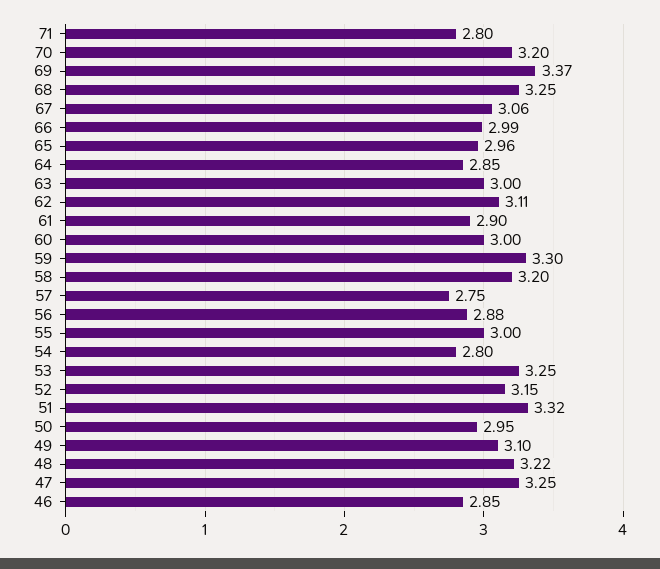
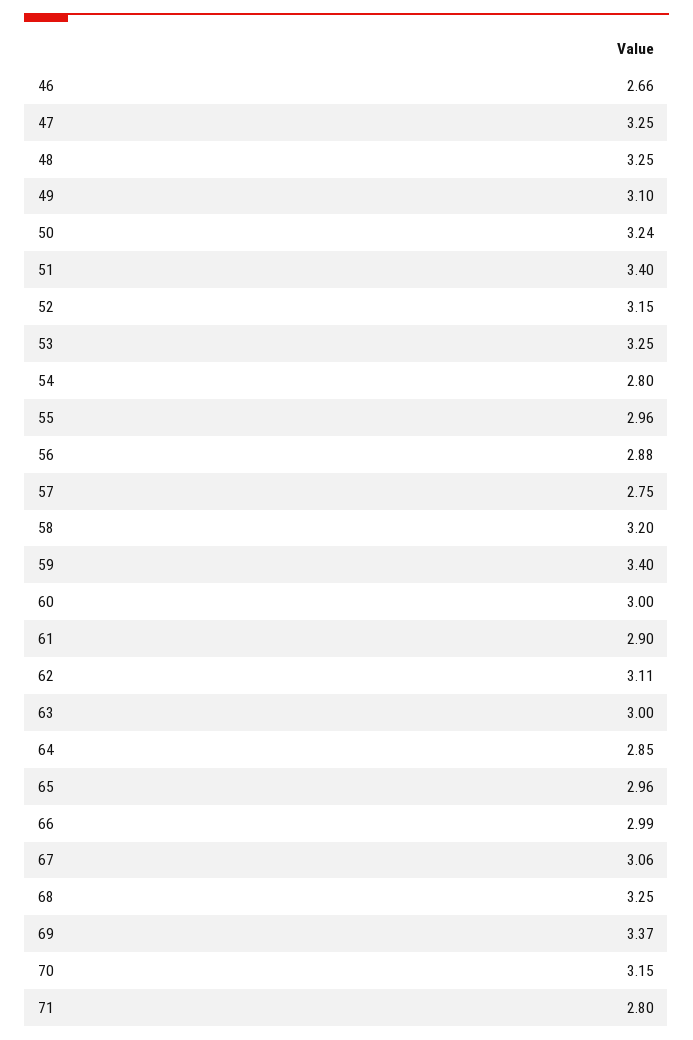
  {
    "71": 2.8,
-   "70": 3.2,
+   "70": 3.15,
    "69": 3.37,
    "68": 3.25,
    "67": 3.06,
    "66": 2.99,
    "65": 2.96,
    "64": 2.85,
    "63": 3,
    "62": 3.11,
    "61": 2.9,
    "60": 3,
-   "59": 3.3,
+   "59": 3.4,
    "58": 3.2,
    "57": 2.75,
    "56": 2.88,
-   "55": 3,
+   "55": 2.96,
    "54": 2.8,
    "53": 3.25,
    "52": 3.15,
-   "51": 3.32,
+   "51": 3.4,
-   "50": 2.95,
+   "50": 3.24,
    "49": 3.1,
-   "48": 3.22,
+   "48": 3.25,
    "47": 3.25,
-   "46": 2.85
+   "46": 2.66
  }

